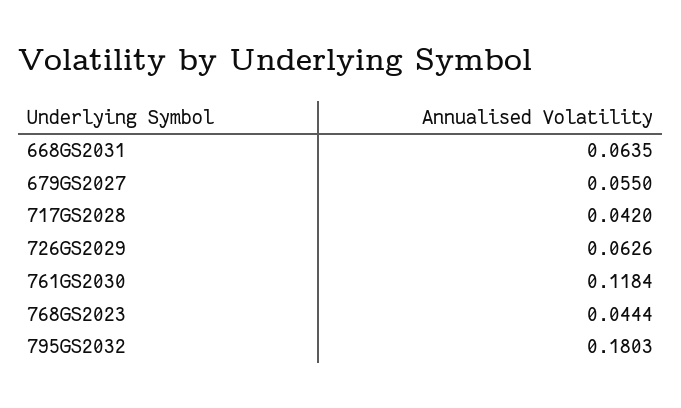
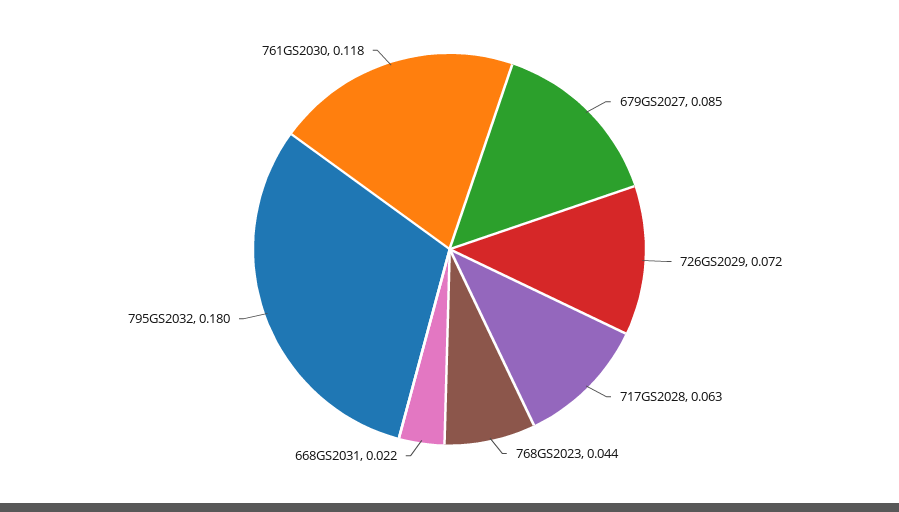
  {
-   "668GS2031": 0.0635,
+   "668GS2031": 0.022,
-   "679GS2027": 0.055,
+   "679GS2027": 0.085,
-   "717GS2028": 0.042,
+   "717GS2028": 0.063,
-   "726GS2029": 0.0626,
+   "726GS2029": 0.072,
    "761GS2030": 0.1184,
    "768GS2023": 0.0444,
    "795GS2032": 0.1803
  }

